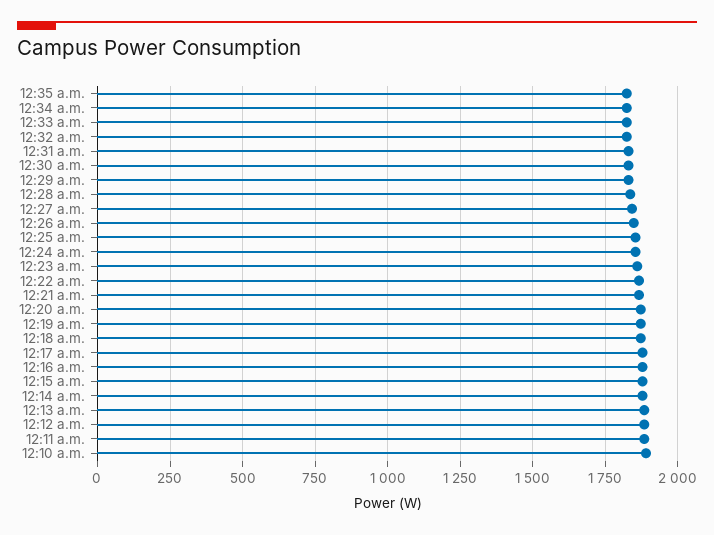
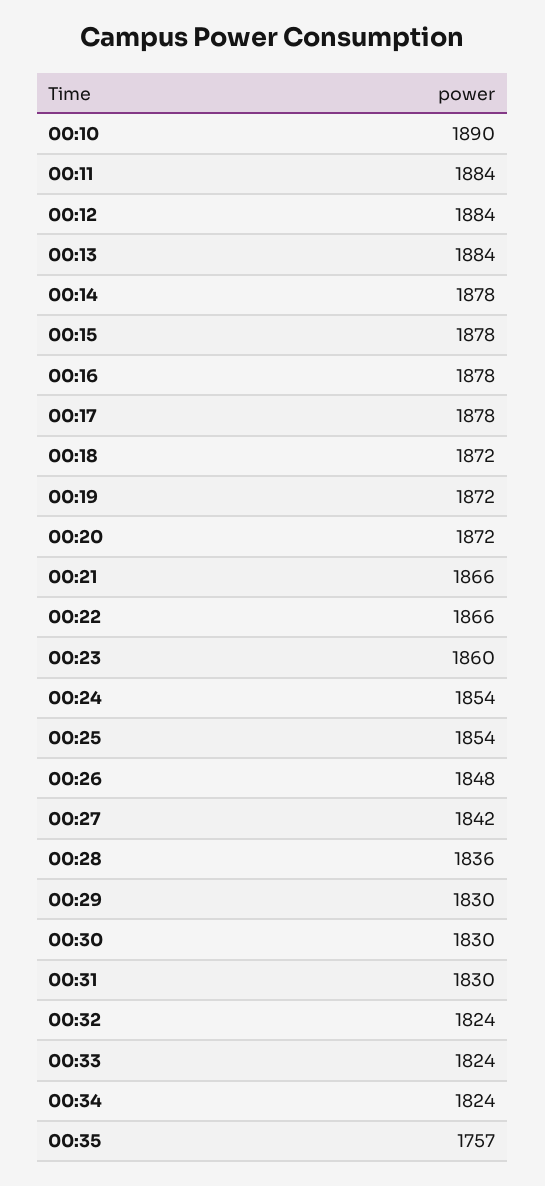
  {
-   "12:35 a.m.": 1825,
+   "12:35 a.m.": 1757,
    "12:34 a.m.": 1824,
    "12:33 a.m.": 1824,
    "12:32 a.m.": 1824,
    "12:31 a.m.": 1830,
    "12:30 a.m.": 1830,
    "12:29 a.m.": 1830,
    "12:28 a.m.": 1836,
    "12:27 a.m.": 1842,
    "12:26 a.m.": 1848,
    "12:25 a.m.": 1854,
    "12:24 a.m.": 1854,
    "12:23 a.m.": 1860,
    "12:22 a.m.": 1866,
    "12:21 a.m.": 1866,
    "12:20 a.m.": 1872,
    "12:19 a.m.": 1872,
    "12:18 a.m.": 1872,
    "12:17 a.m.": 1878,
    "12:16 a.m.": 1878,
    "12:15 a.m.": 1878,
    "12:14 a.m.": 1878,
    "12:13 a.m.": 1884,
    "12:12 a.m.": 1884,
    "12:11 a.m.": 1884,
    "12:10 a.m.": 1890
  }

